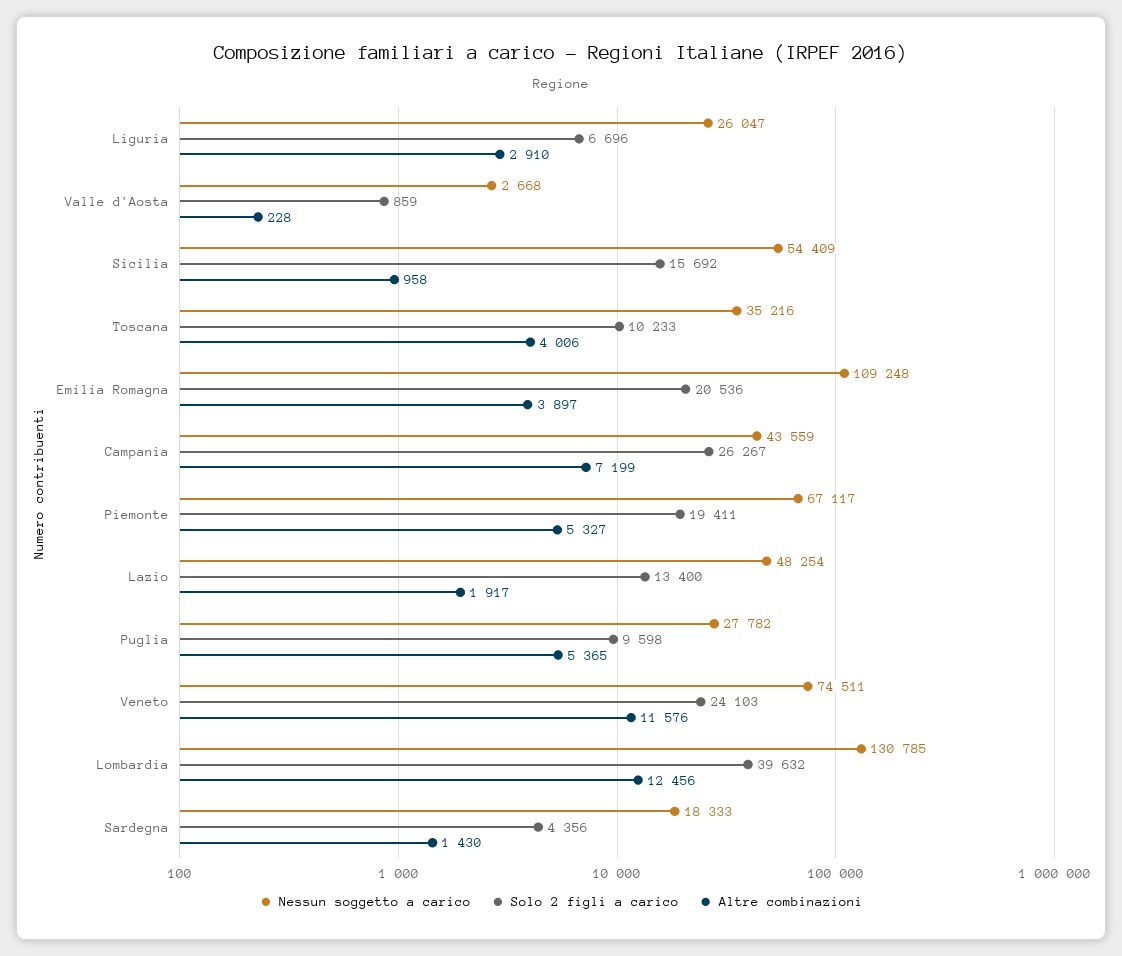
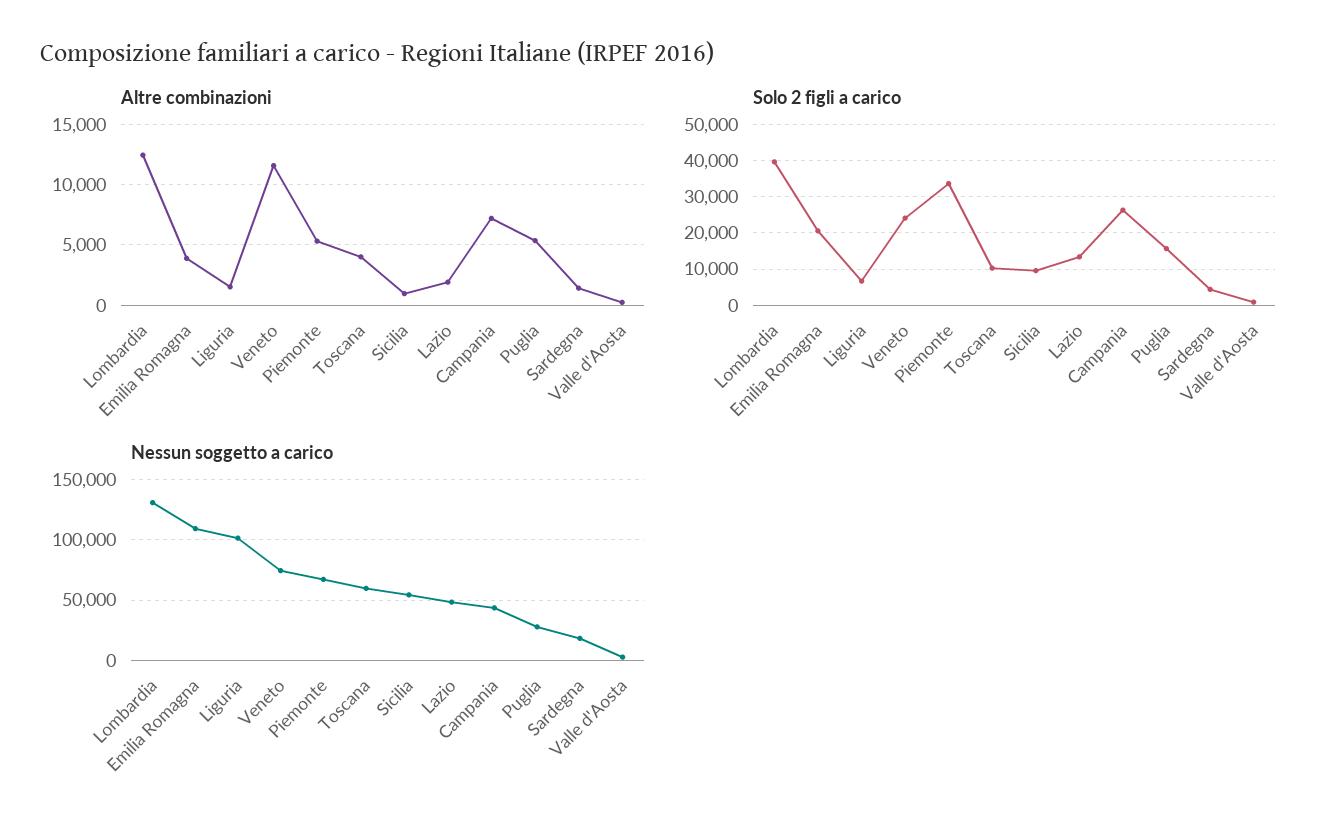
  {
    "Nessun soggetto a carico": {
-     "Liguria": 26047,
+     "Liguria": 100000,
      "Valle d'Aosta": 2668,
      "Sicilia": 54409,
-     "Toscana": 35216,
+     "Toscana": 60000,
      "Emilia Romagna": 109248,
      "Campania": 43559,
      "Piemonte": 67117,
      "Lazio": 48254,
      "Puglia": 27782,
      "Veneto": 74511,
      "Lombardia": 130785,
      "Sardegna": 18333
    },
    "Solo 2 figli a carico": {
      "Liguria": 6696,
      "Valle d'Aosta": 859,
-     "Sicilia": 15692,
+     "Sicilia": 10000,
      "Toscana": 10233,
      "Emilia Romagna": 20536,
      "Campania": 26267,
-     "Piemonte": 19411,
+     "Piemonte": 34000,
      "Lazio": 13400,
-     "Puglia": 9598,
+     "Puglia": 16000,
      "Veneto": 24103,
      "Lombardia": 39632,
      "Sardegna": 4356
    },
    "Altre combinazioni": {
-     "Liguria": 2910,
+     "Liguria": 1500,
      "Valle d'Aosta": 228,
      "Sicilia": 958,
      "Toscana": 4006,
      "Emilia Romagna": 3897,
      "Campania": 7199,
      "Piemonte": 5327,
      "Lazio": 1917,
      "Puglia": 5365,
      "Veneto": 11576,
      "Lombardia": 12456,
      "Sardegna": 1430
    }
  }

